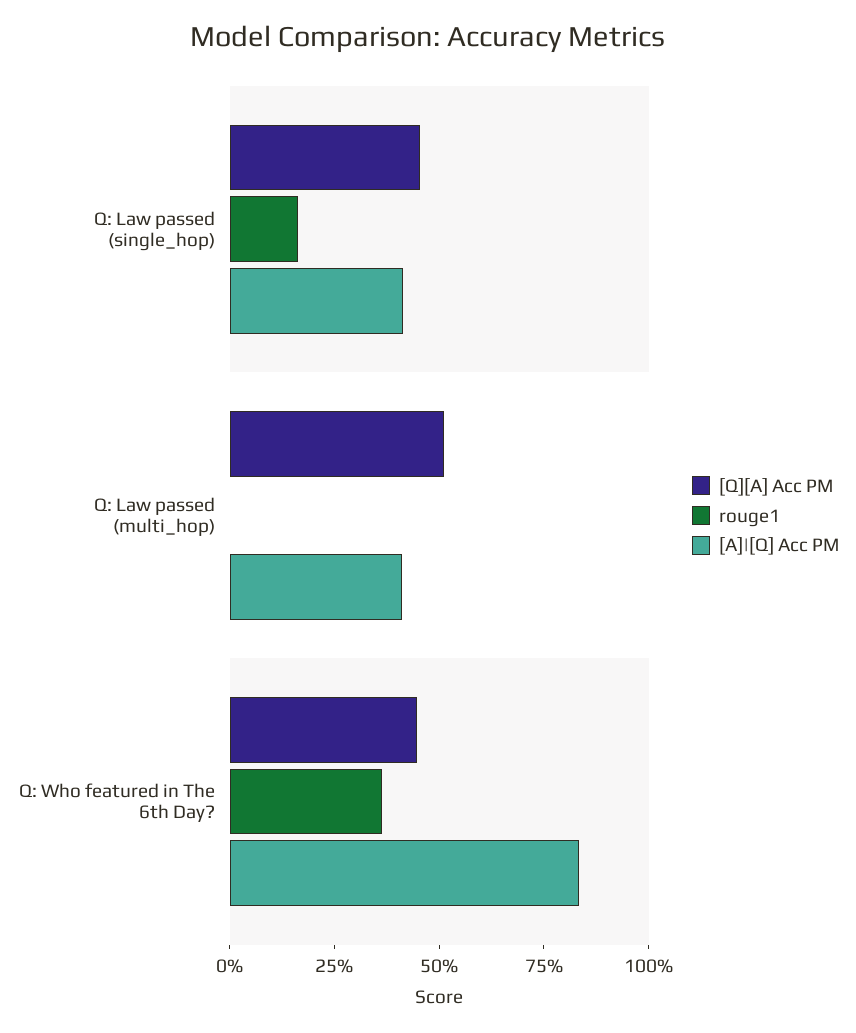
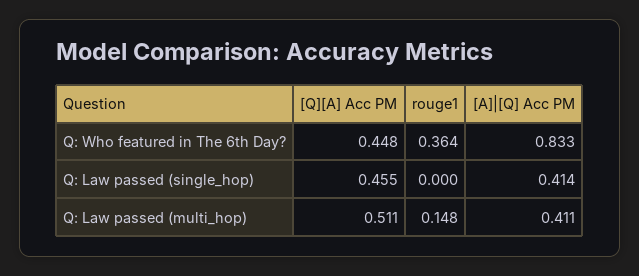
  {
    "[Q][A] Acc PM": {
      "Q: Law passed (single_hop)": 0.455,
      "Q: Law passed (multi_hop)": 0.511,
      "Q: Who featured in The 6th Day?": 0.448
    },
    "rouge1": {
-     "Q: Law passed (single_hop)": 0.15,
+     "Q: Law passed (single_hop)": 0,
-     "Q: Law passed (multi_hop)": 0,
+     "Q: Law passed (multi_hop)": 0.148,
      "Q: Who featured in The 6th Day?": 0.364
    },
    "[A]|[Q] Acc PM": {
      "Q: Law passed (single_hop)": 0.414,
      "Q: Law passed (multi_hop)": 0.411,
      "Q: Who featured in The 6th Day?": 0.833
    }
  }

